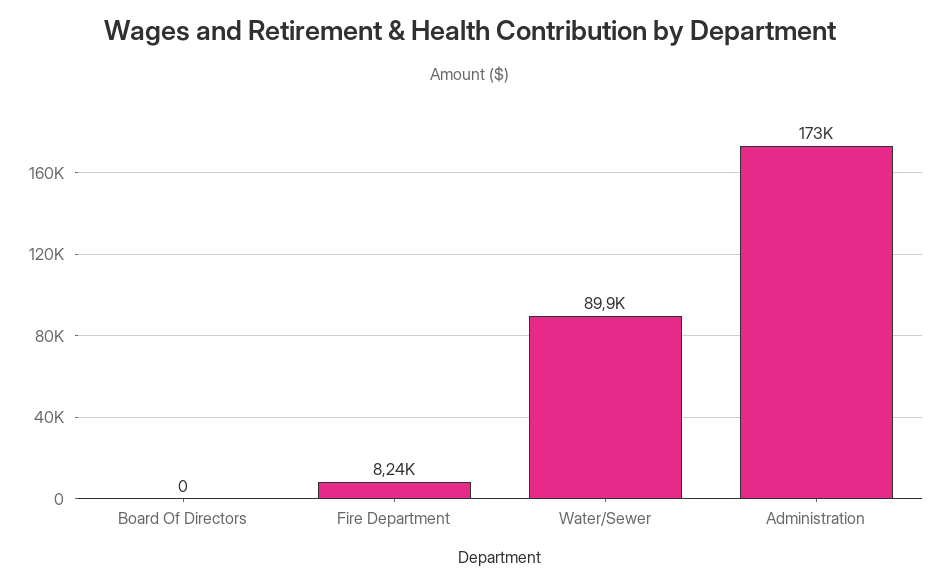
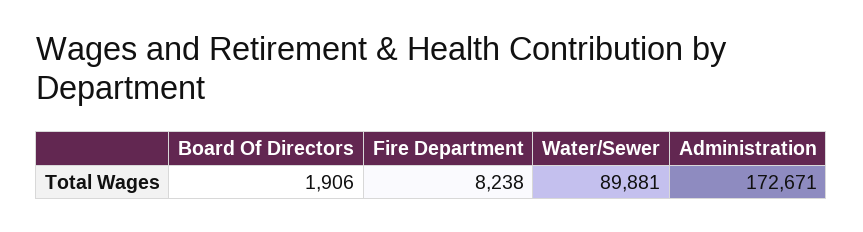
  {
-   "Board Of Directors": 0,
+   "Board Of Directors": 1906,
    "Fire Department": 8238,
    "Water/Sewer": 89881,
    "Administration": 172671
  }

